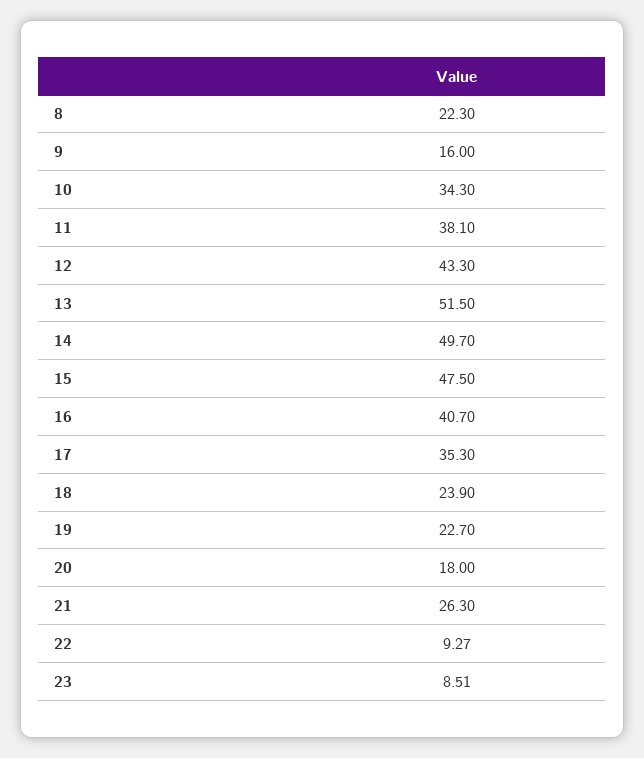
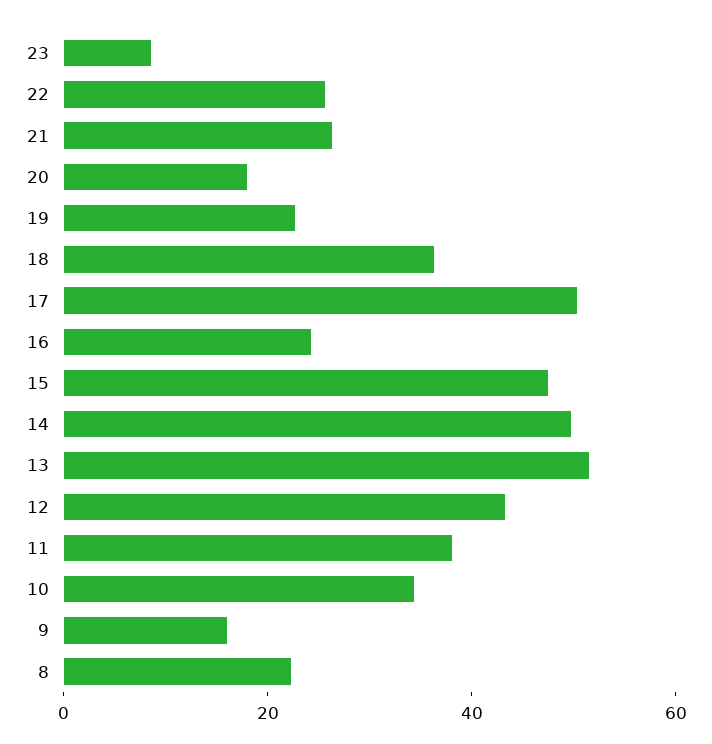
  {
    "8": 22.3,
    "9": 16,
    "10": 34.3,
    "11": 38.1,
    "12": 43.3,
    "13": 51.5,
    "14": 49.7,
    "15": 47.5,
-   "16": 40.7,
+   "16": 25,
-   "17": 35.3,
+   "17": 50,
-   "18": 23.9,
+   "18": 35,
    "19": 22.7,
    "20": 18,
    "21": 26.3,
-   "22": 9.27,
+   "22": 25,
    "23": 8.51
  }

